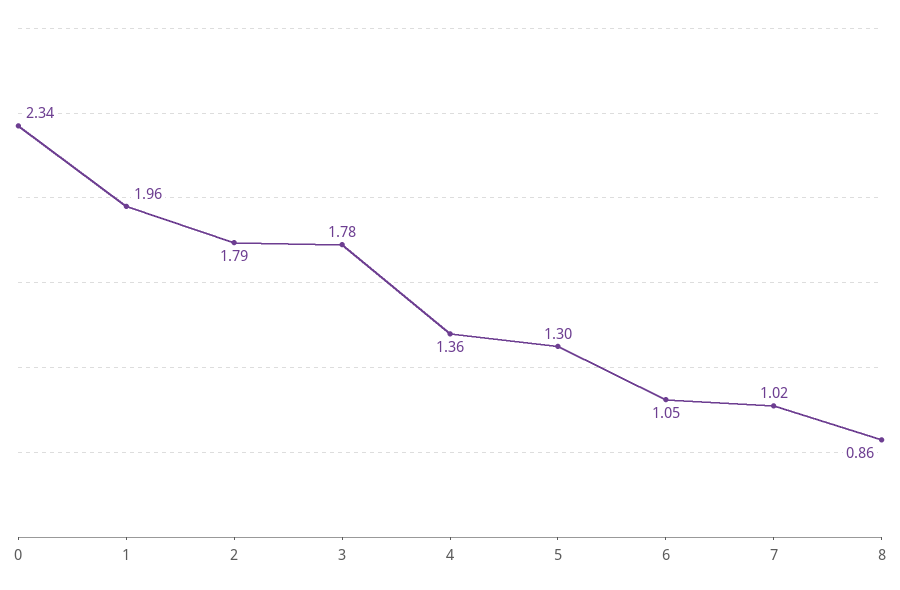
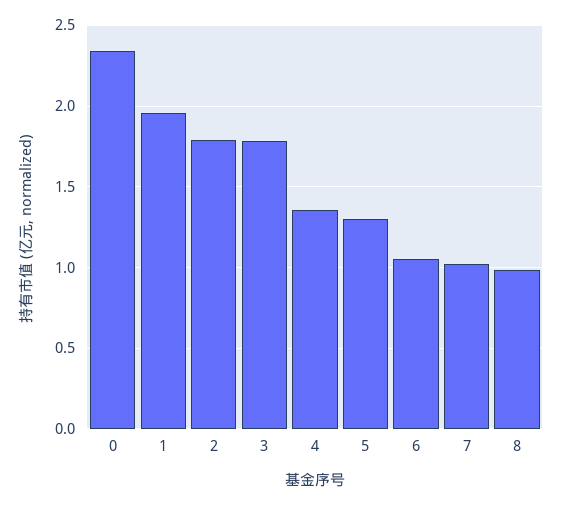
  {
    "0": 2.34,
    "1": 1.96,
    "2": 1.79,
    "3": 1.78,
    "4": 1.36,
    "5": 1.3,
    "6": 1.05,
    "7": 1.02,
-   "8": 0.86
+   "8": 1
  }

